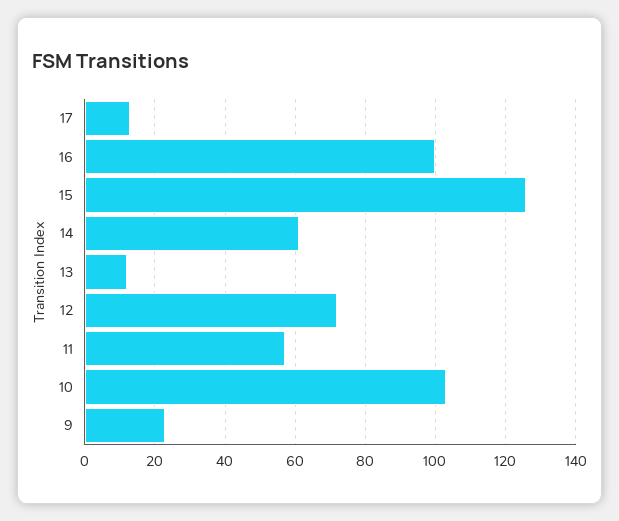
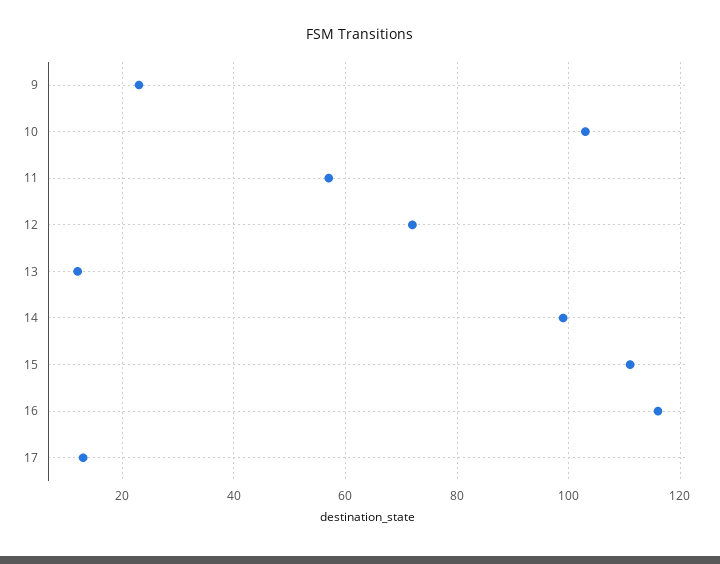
  {
    "17": 15,
-   "16": 100,
+   "16": 115,
-   "15": 125,
+   "15": 110,
-   "14": 60,
+   "14": 100,
    "13": 10,
    "12": 70,
    "11": 55,
    "10": 105,
    "9": 25
  }

